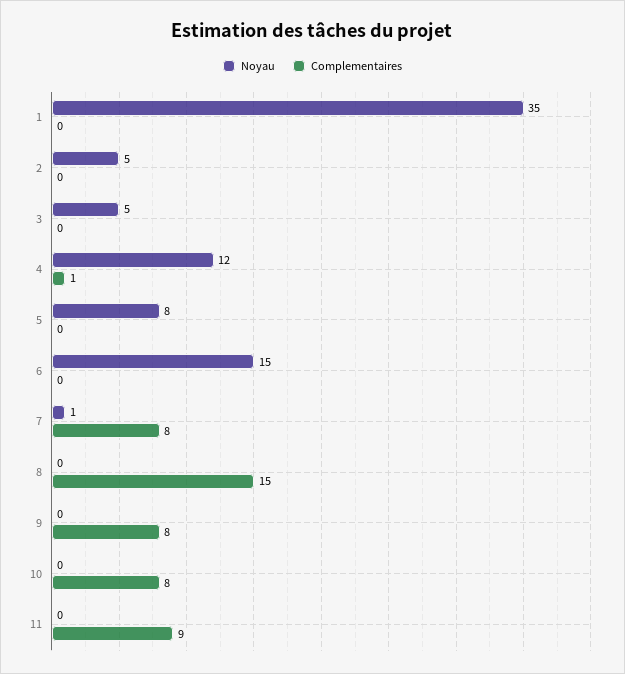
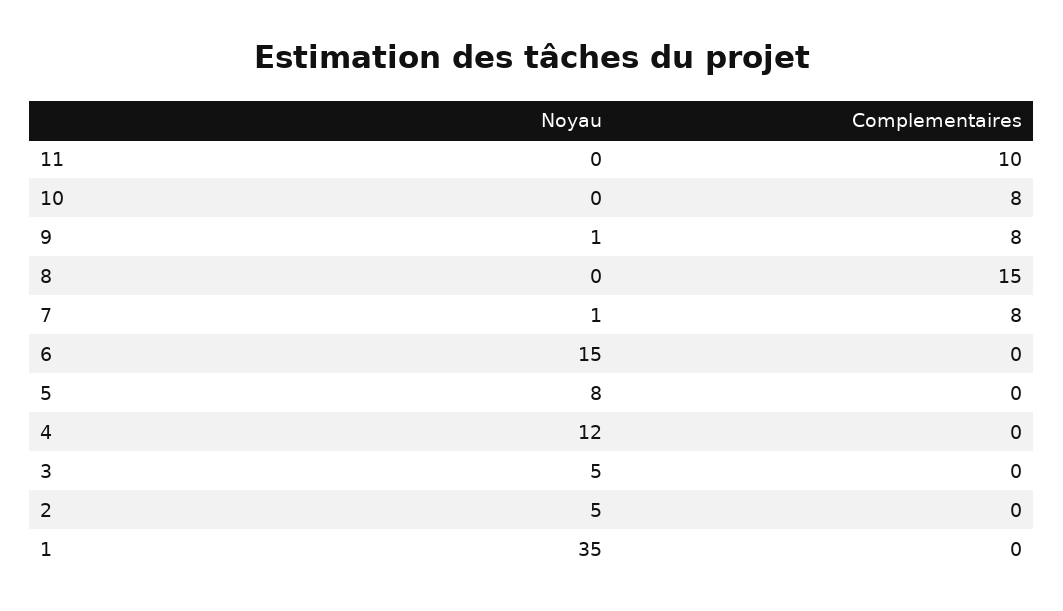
  {
    "Noyau": {
      "1": 35,
      "2": 5,
      "3": 5,
      "4": 12,
      "5": 8,
      "6": 15,
      "7": 1,
      "8": 0,
-     "9": 0,
+     "9": 1,
      "10": 0,
      "11": 0
    },
    "Complementaires": {
      "1": 0,
      "2": 0,
      "3": 0,
-     "4": 1,
+     "4": 0,
      "5": 0,
      "6": 0,
      "7": 8,
      "8": 15,
      "9": 8,
      "10": 8,
-     "11": 9
+     "11": 10
    }
  }

